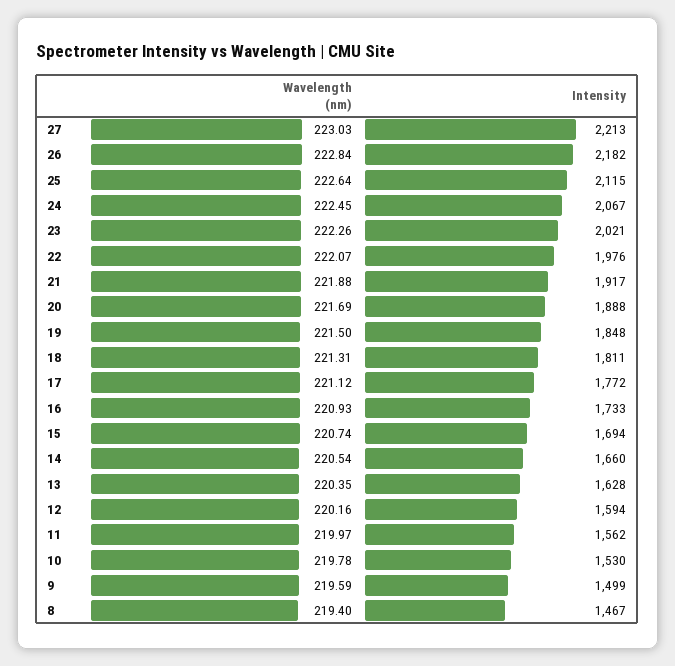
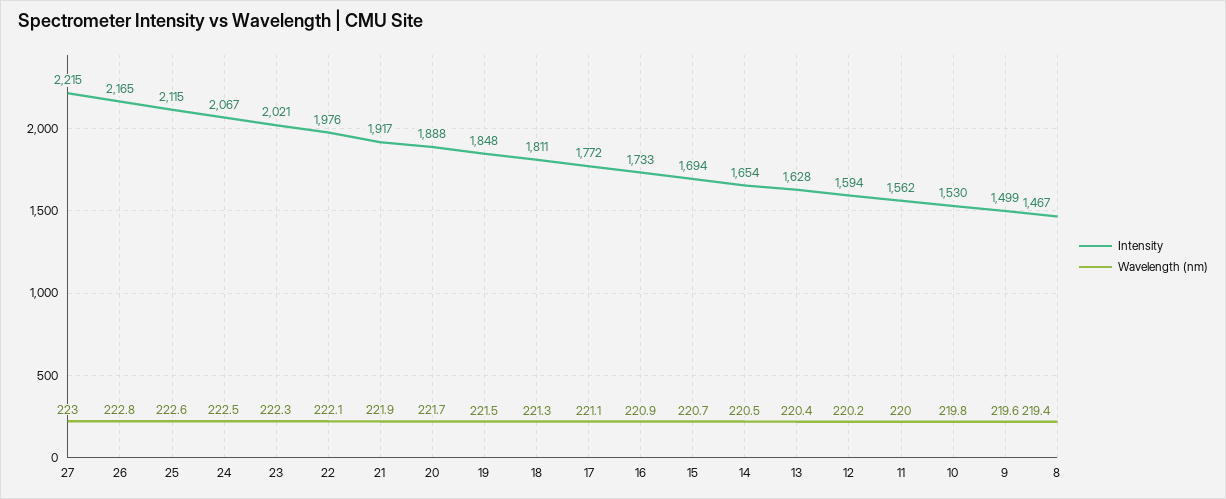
  {
    "Wavelength (nm)": {
      "27": 223.03,
      "26": 222.84,
      "25": 222.64,
      "24": 222.45,
      "23": 222.26,
      "22": 222.07,
      "21": 221.88,
      "20": 221.69,
      "19": 221.5,
      "18": 221.31,
      "17": 221.12,
      "16": 220.93,
      "15": 220.74,
      "14": 220.54,
      "13": 220.35,
      "12": 220.16,
      "11": 219.97,
      "10": 219.78,
      "9": 219.59,
      "8": 219.4
    },
    "Intensity": {
-     "27": 2213,
+     "27": 2215,
-     "26": 2182,
+     "26": 2165,
      "25": 2115,
      "24": 2067,
      "23": 2021,
      "22": 1976,
      "21": 1917,
      "20": 1888,
      "19": 1848,
      "18": 1811,
      "17": 1772,
      "16": 1733,
      "15": 1694,
-     "14": 1660,
+     "14": 1654,
      "13": 1628,
      "12": 1594,
      "11": 1562,
      "10": 1530,
      "9": 1499,
      "8": 1467
    }
  }

